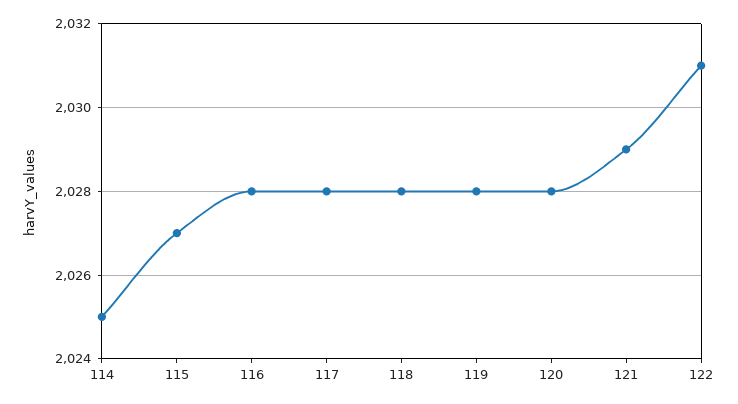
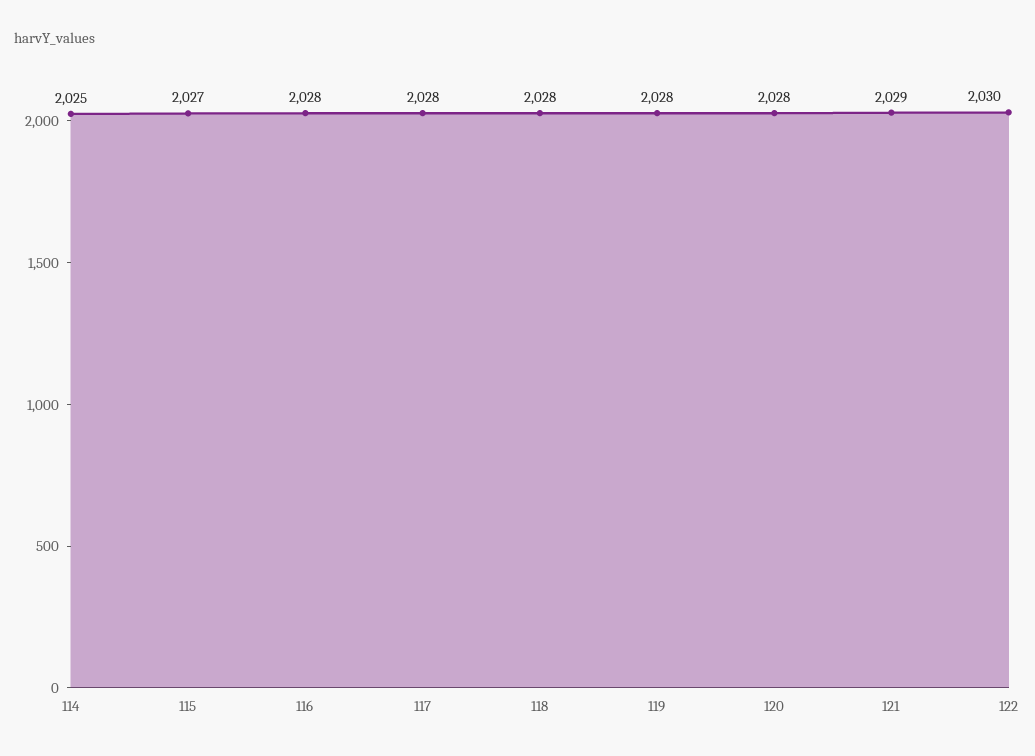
  {
    "114": 2025,
    "115": 2027,
    "116": 2028,
    "117": 2028,
    "118": 2028,
    "119": 2028,
    "120": 2028,
    "121": 2029,
-   "122": 2031
+   "122": 2030
  }

